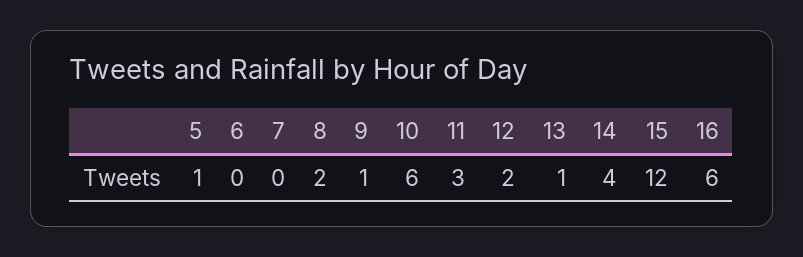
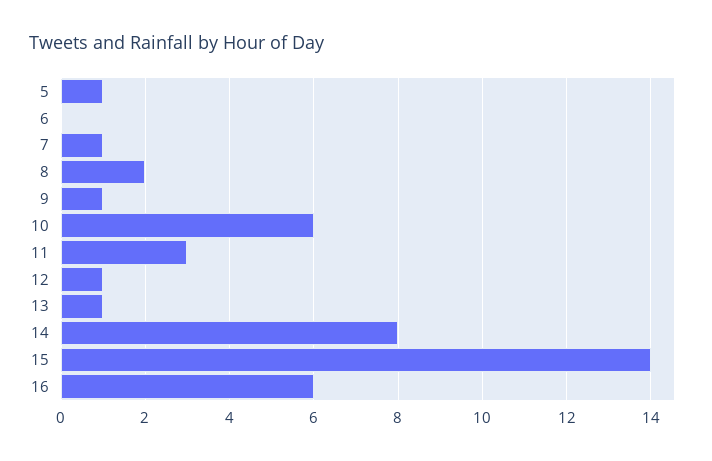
  {
    "5": 1,
    "6": 0,
-   "7": 0,
+   "7": 1,
    "8": 2,
    "9": 1,
    "10": 6,
    "11": 3,
-   "12": 2,
+   "12": 1,
    "13": 1,
-   "14": 4,
+   "14": 8,
-   "15": 12,
+   "15": 14,
    "16": 6
  }

